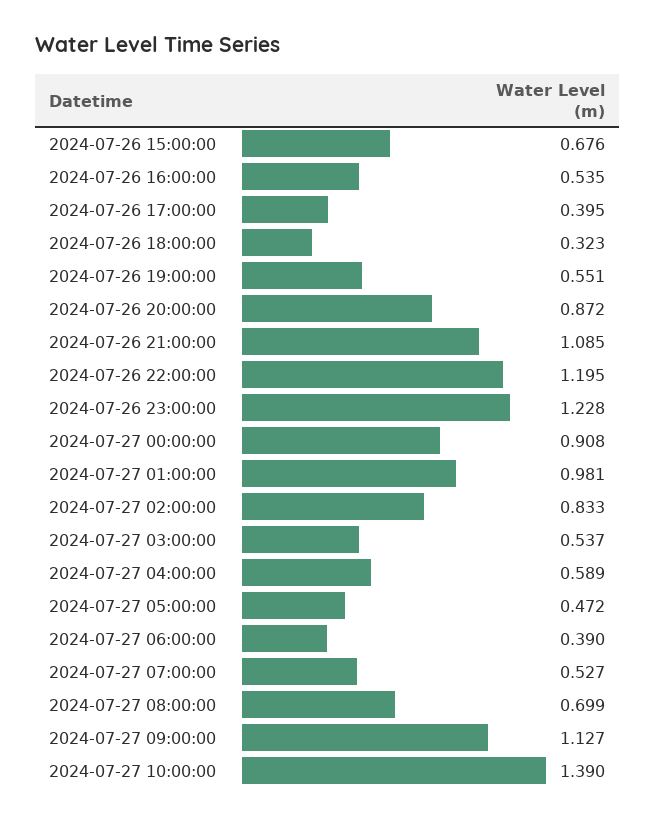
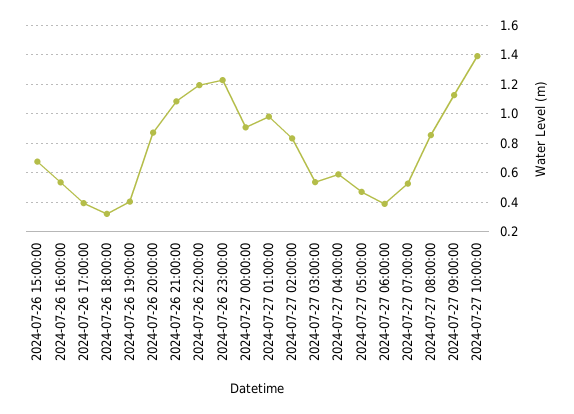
  {
    "2024-07-26 15:00:00": 0.676,
    "2024-07-26 16:00:00": 0.535,
    "2024-07-26 17:00:00": 0.395,
    "2024-07-26 18:00:00": 0.323,
-   "2024-07-26 19:00:00": 0.551,
+   "2024-07-26 19:00:00": 0.4,
    "2024-07-26 20:00:00": 0.872,
    "2024-07-26 21:00:00": 1.085,
    "2024-07-26 22:00:00": 1.195,
    "2024-07-26 23:00:00": 1.228,
    "2024-07-27 00:00:00": 0.908,
    "2024-07-27 01:00:00": 0.981,
    "2024-07-27 02:00:00": 0.833,
    "2024-07-27 03:00:00": 0.537,
    "2024-07-27 04:00:00": 0.589,
    "2024-07-27 05:00:00": 0.472,
    "2024-07-27 06:00:00": 0.39,
    "2024-07-27 07:00:00": 0.527,
-   "2024-07-27 08:00:00": 0.699,
+   "2024-07-27 08:00:00": 0.85,
    "2024-07-27 09:00:00": 1.127,
    "2024-07-27 10:00:00": 1.39
  }

